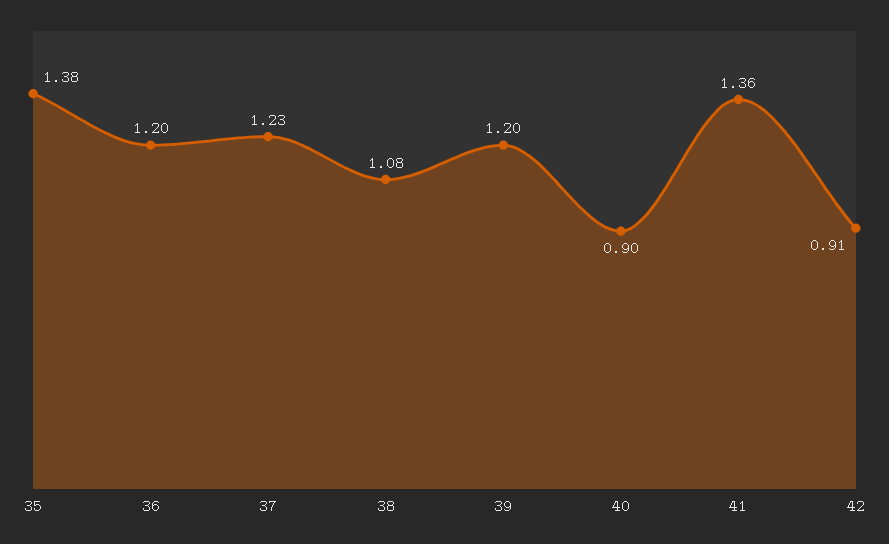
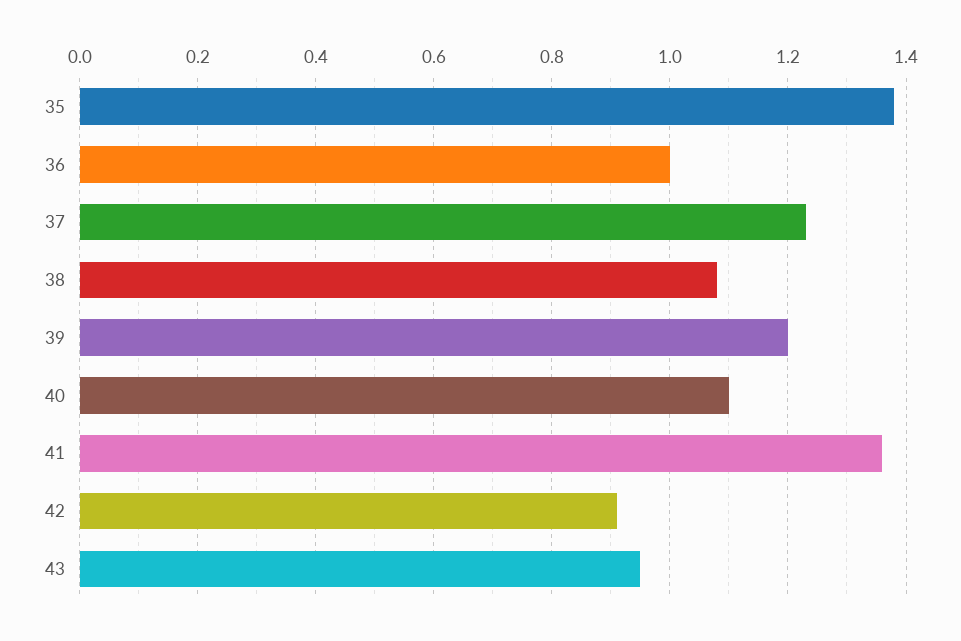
  {
    "35": 1.38,
-   "36": 1.2,
+   "36": 1,
    "37": 1.23,
    "38": 1.08,
    "39": 1.2,
-   "40": 0.9,
+   "40": 1.1,
    "41": 1.36,
-   "42": 0.91
+   "42": 0.91,
+   "43": 0.95
  }

